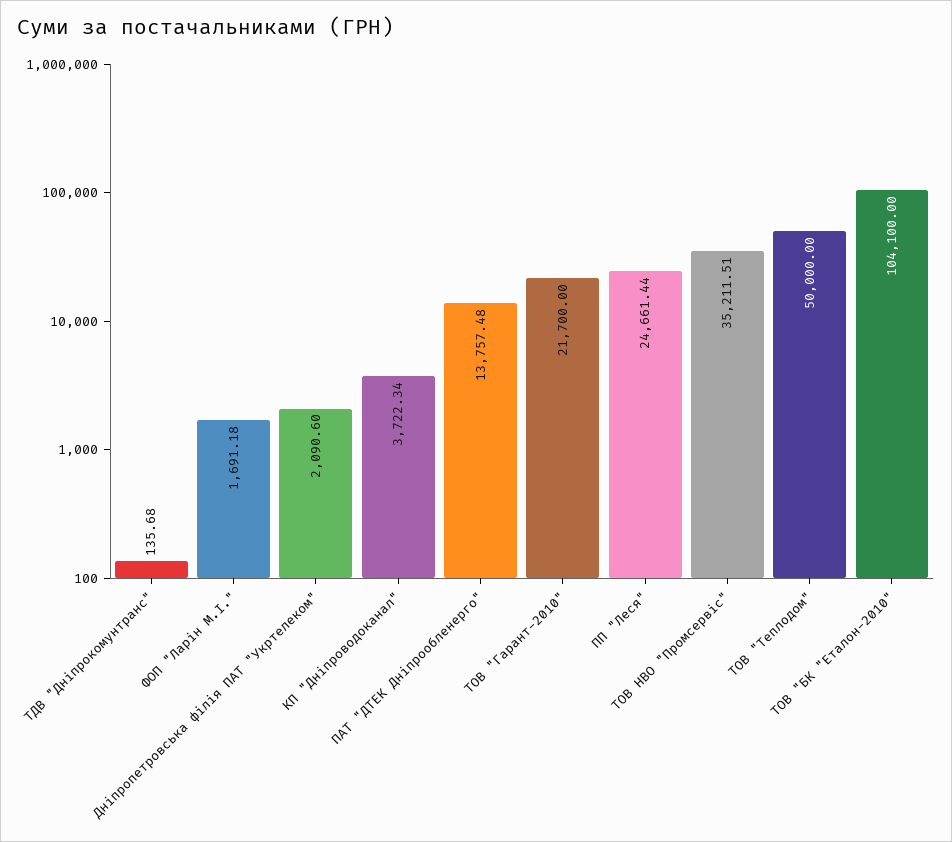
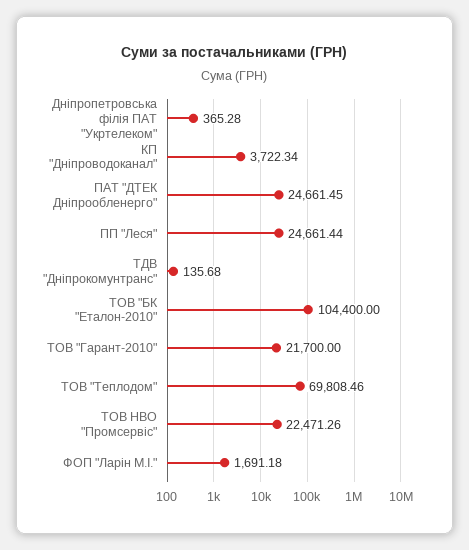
  {
    "ТДВ \"Дніпрокомунтранс\"": 135.68,
    "ФОП \"Ларін М.І.\"": 1691.18,
-   "Дніпропетровська філія ПАТ \"Укртелеком\"": 2090.6,
+   "Дніпропетровська філія ПАТ \"Укртелеком\"": 365.28,
    "КП \"Дніпроводоканал\"": 3722.34,
-   "ПАТ \"ДТЕК Дніпрообленерго\"": 13757.48,
+   "ПАТ \"ДТЕК Дніпрообленерго\"": 24661.45,
    "ТОВ \"Гарант-2010\"": 21700,
    "ПП \"Леся\"": 24661.44,
-   "ТОВ НВО \"Промсервіс\"": 35211.51,
+   "ТОВ НВО \"Промсервіс\"": 22471.26,
-   "ТОВ \"Теплодом\"": 50000,
+   "ТОВ \"Теплодом\"": 69808.46,
-   "ТОВ \"БК \"Еталон-2010\"": 104100
+   "ТОВ \"БК \"Еталон-2010\"": 104400
  }

